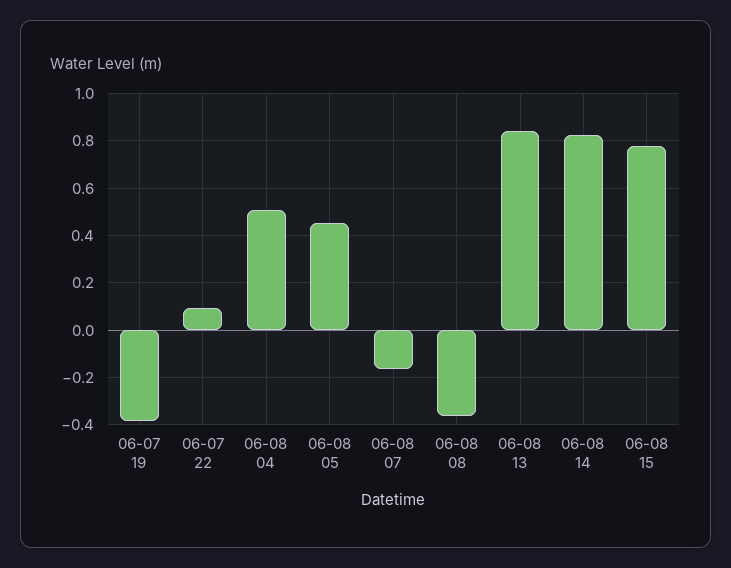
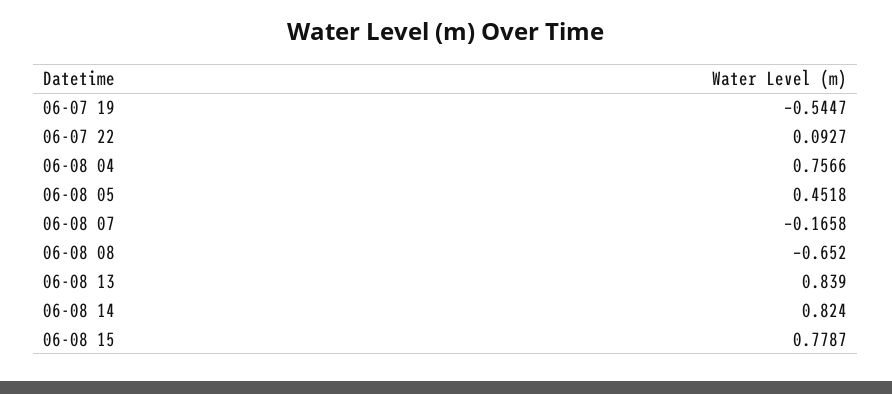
  {
-   "06-07 19": -0.4,
+   "06-07 19": -0.5447,
    "06-07 22": 0.0927,
-   "06-08 04": 0.5,
+   "06-08 04": 0.7566,
    "06-08 05": 0.4518,
    "06-08 07": -0.1658,
-   "06-08 08": -0.35,
+   "06-08 08": -0.652,
    "06-08 13": 0.839,
    "06-08 14": 0.824,
    "06-08 15": 0.7787
  }

